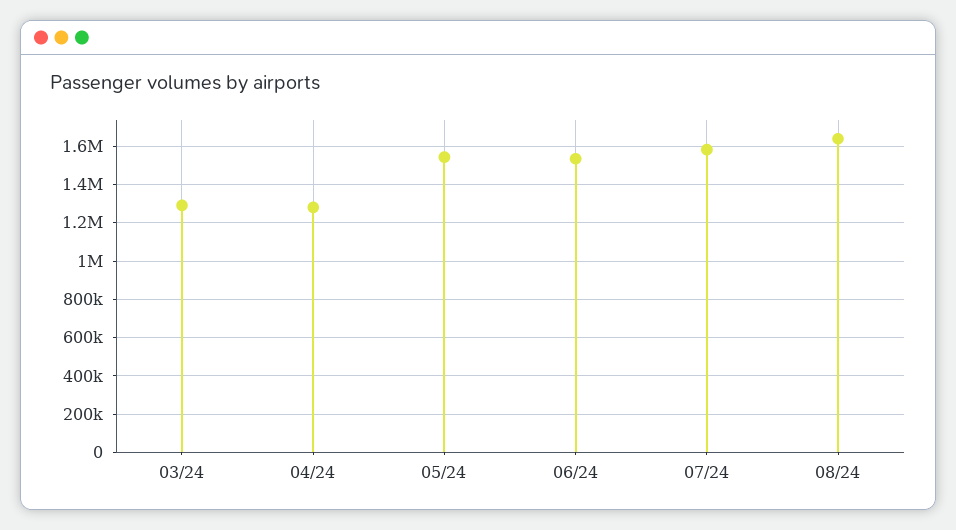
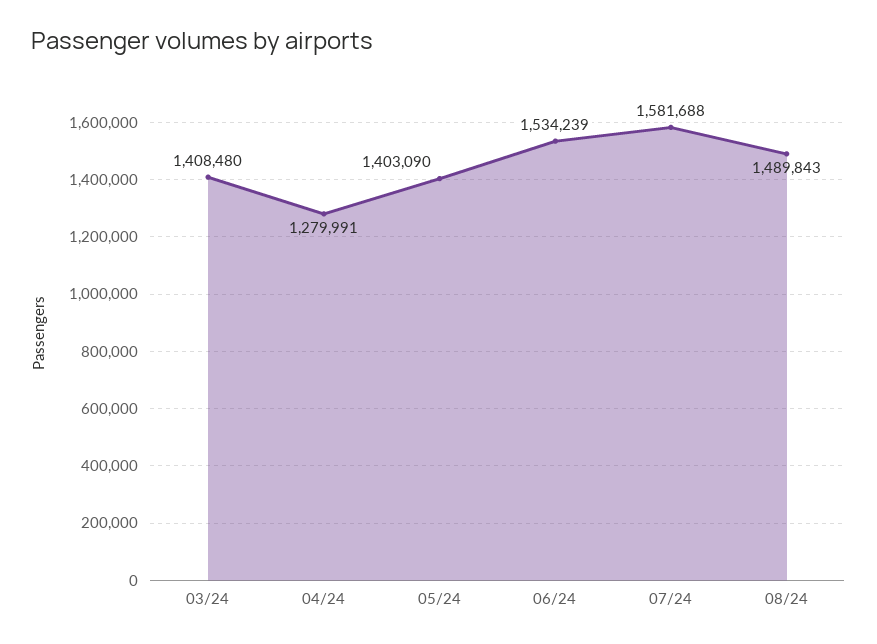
  {
-   "03/24": 1300000,
+   "03/24": 1408480,
    "04/24": 1279991,
-   "05/24": 1550000,
+   "05/24": 1403090,
    "06/24": 1534239,
    "07/24": 1581688,
-   "08/24": 1650000
+   "08/24": 1489843
  }

